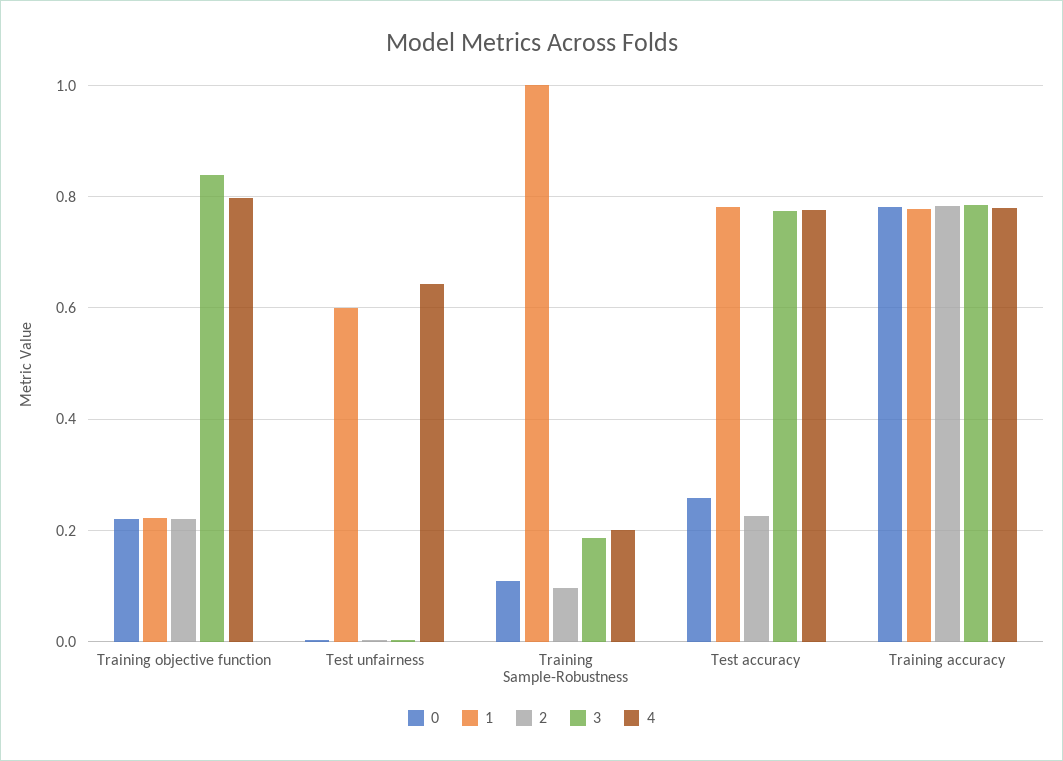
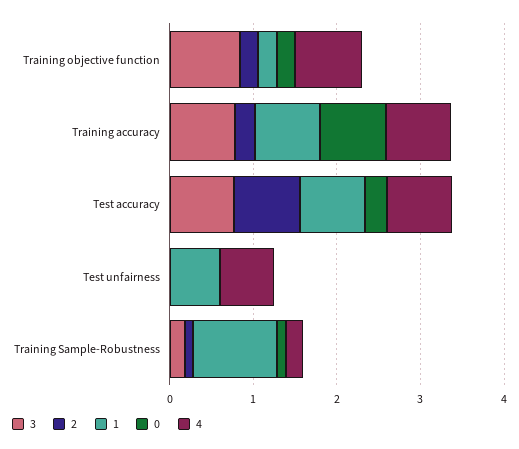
  {
    "0": {
      "Training objective function": 0.22,
      "Test unfairness": 0,
      "Training Sample-Robustness": 0.12,
      "Test accuracy": 0.26,
      "Training accuracy": 0.78
    },
    "1": {
      "Training objective function": 0.22,
      "Test unfairness": 0.6,
      "Training Sample-Robustness": 1,
      "Test accuracy": 0.78,
      "Training accuracy": 0.78
    },
    "2": {
      "Training objective function": 0.22,
      "Test unfairness": 0,
      "Training Sample-Robustness": 0.1,
-     "Test accuracy": 0.22,
+     "Test accuracy": 0.8,
-     "Training accuracy": 0.78
+     "Training accuracy": 0.2
    },
    "3": {
      "Training objective function": 0.84,
      "Test unfairness": 0,
      "Training Sample-Robustness": 0.18,
      "Test accuracy": 0.78,
      "Training accuracy": 0.78
    },
    "4": {
      "Training objective function": 0.8,
      "Test unfairness": 0.64,
      "Training Sample-Robustness": 0.2,
      "Test accuracy": 0.78,
      "Training accuracy": 0.78
    }
  }

